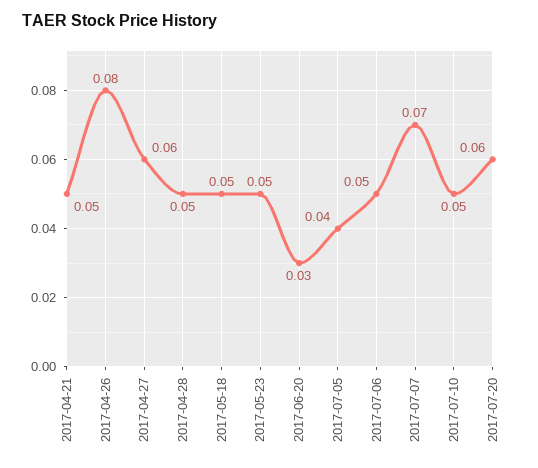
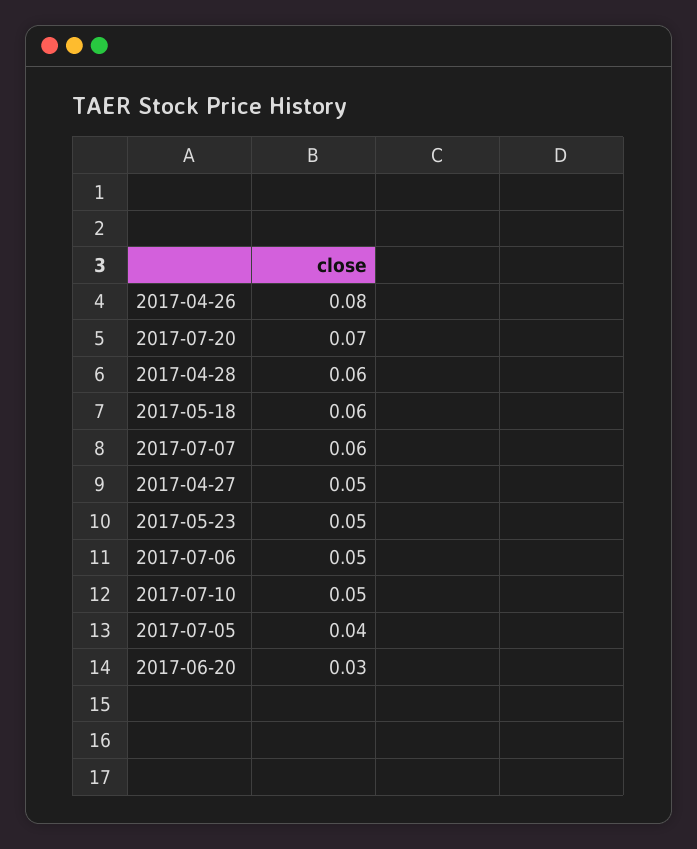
  {
-   "2017-04-21": 0.05,
    "2017-04-26": 0.08,
-   "2017-04-27": 0.06,
+   "2017-04-27": 0.05,
-   "2017-04-28": 0.05,
+   "2017-04-28": 0.06,
-   "2017-05-18": 0.05,
+   "2017-05-18": 0.06,
    "2017-05-23": 0.05,
    "2017-06-20": 0.03,
    "2017-07-05": 0.04,
    "2017-07-06": 0.05,
-   "2017-07-07": 0.07,
+   "2017-07-07": 0.06,
    "2017-07-10": 0.05,
-   "2017-07-20": 0.06
+   "2017-07-20": 0.07
  }

